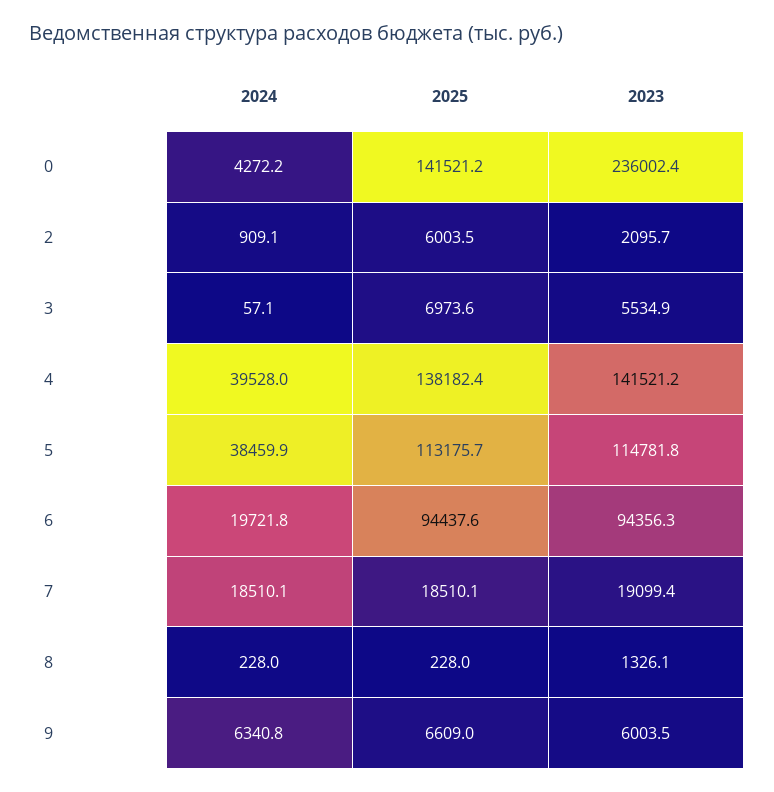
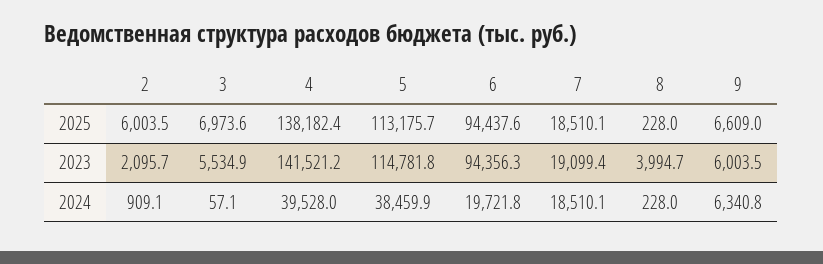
  {
    "2024": {
-     "0": 4272.2,
      "2": 909.1,
      "3": 57.1,
      "4": 39528,
      "5": 38459.9,
      "6": 19721.8,
      "7": 18510.1,
      "8": 228,
      "9": 6340.8
    },
    "2025": {
-     "0": 141521.2,
      "2": 6003.5,
      "3": 6973.6,
      "4": 138182.4,
      "5": 113175.7,
      "6": 94437.6,
      "7": 18510.1,
      "8": 228,
      "9": 6609
    },
    "2023": {
-     "0": 236002.4,
      "2": 2095.7,
      "3": 5534.9,
      "4": 141521.2,
      "5": 114781.8,
      "6": 94356.3,
      "7": 19099.4,
-     "8": 1326.1,
+     "8": 3994.7,
      "9": 6003.5
    }
  }

